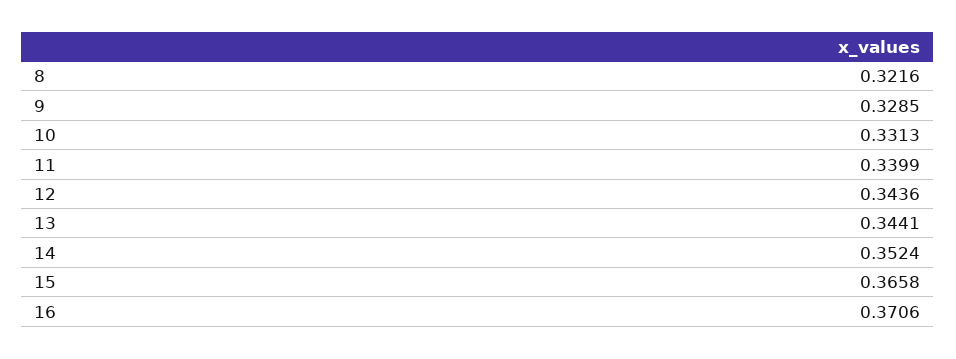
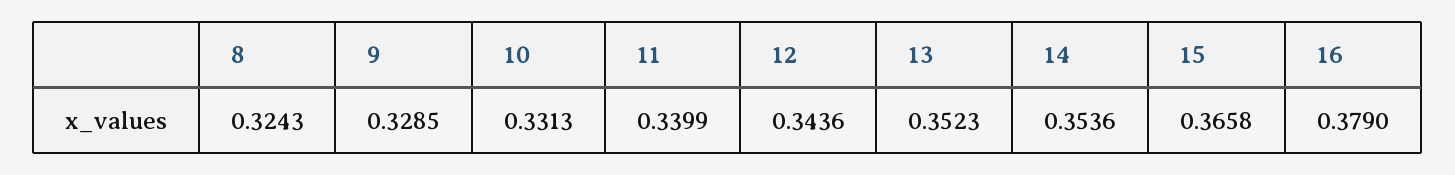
  {
-   "8": 0.3216,
+   "8": 0.3243,
    "9": 0.3285,
    "10": 0.3313,
    "11": 0.3399,
    "12": 0.3436,
-   "13": 0.3441,
+   "13": 0.3523,
-   "14": 0.3524,
+   "14": 0.3536,
    "15": 0.3658,
-   "16": 0.3706
+   "16": 0.379
  }

